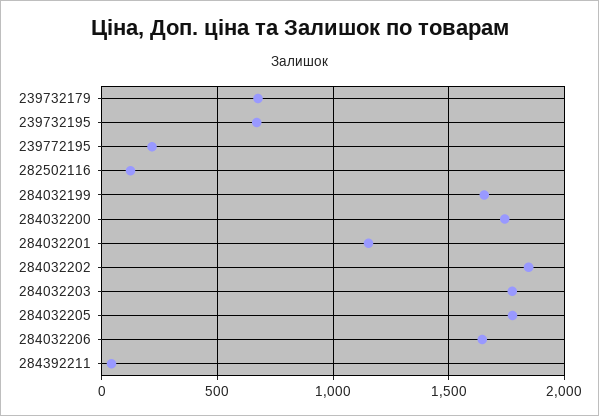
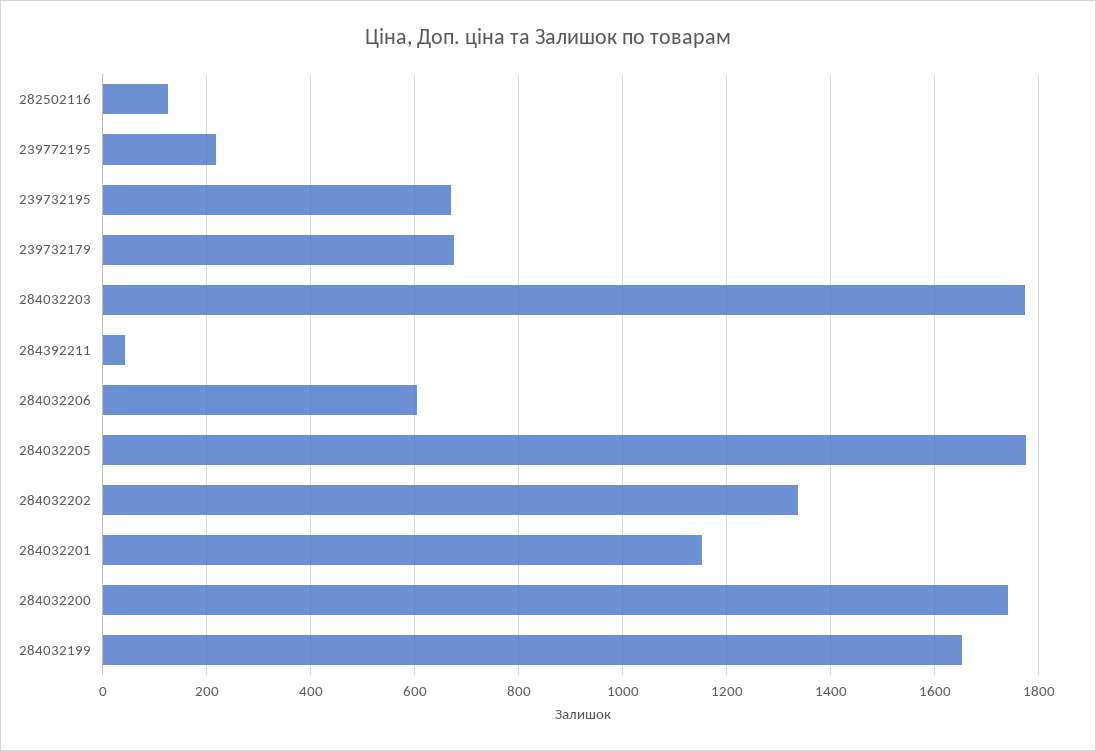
  {
    "239732179": 680,
    "239732195": 680,
    "239772195": 220,
    "282502116": 120,
    "284032199": 1660,
    "284032200": 1740,
    "284032201": 1160,
-   "284032202": 1850,
+   "284032202": 1340,
    "284032203": 1780,
    "284032205": 1780,
-   "284032206": 1650,
+   "284032206": 600,
    "284392211": 40
  }

